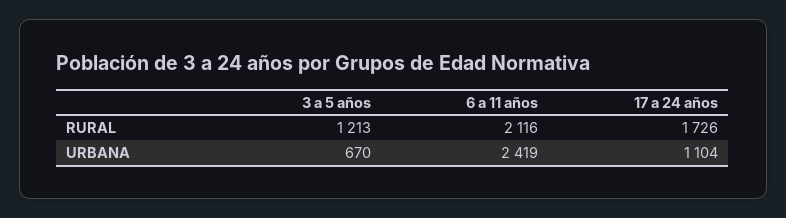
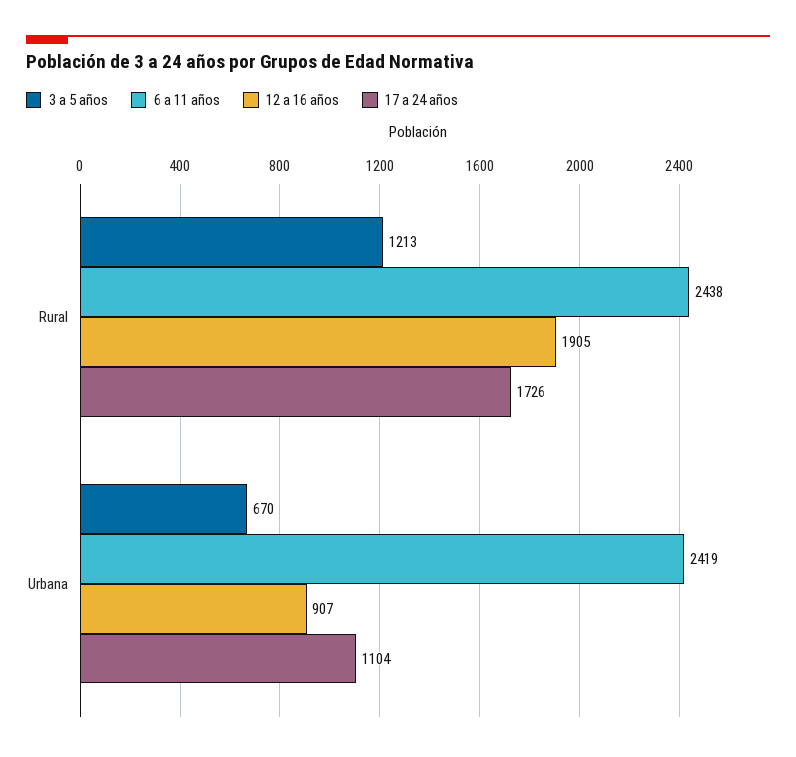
  {
    "3 a 5 años": {
      "RURAL": 1213,
      "URBANA": 670
    },
    "6 a 11 años": {
-     "RURAL": 2116,
+     "RURAL": 2438,
      "URBANA": 2419
    },
    "17 a 24 años": {
      "RURAL": 1726,
      "URBANA": 1104
-   }
+   },
+   "12 a 16 años": {
+     "RURAL": 1905,
+     "URBANA": 907
+   }
  }

